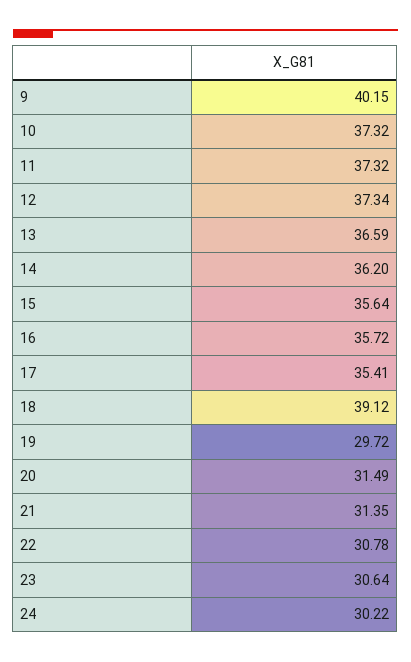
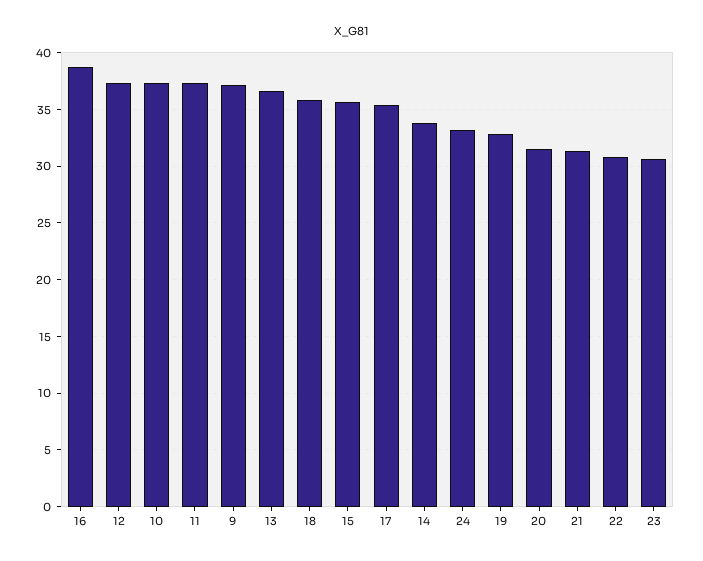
  {
-   "9": 40.15,
+   "9": 37,
    "10": 37.32,
    "11": 37.32,
    "12": 37.34,
    "13": 36.59,
-   "14": 36.2,
+   "14": 34,
    "15": 35.64,
-   "16": 35.72,
+   "16": 39,
    "17": 35.41,
-   "18": 39.12,
+   "18": 36,
-   "19": 29.72,
+   "19": 33,
    "20": 31.49,
    "21": 31.35,
    "22": 30.78,
    "23": 30.64,
-   "24": 30.22
+   "24": 33
  }

